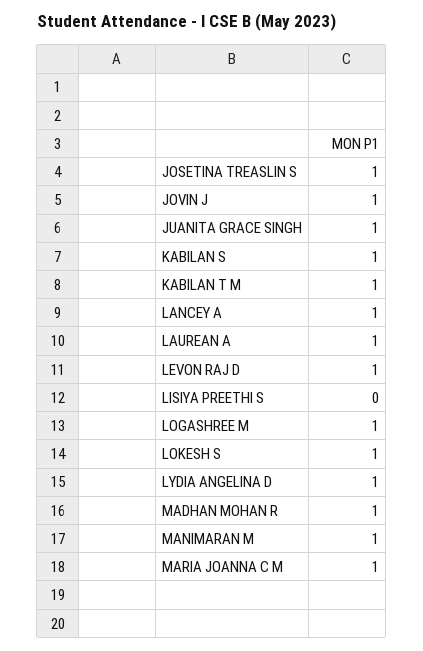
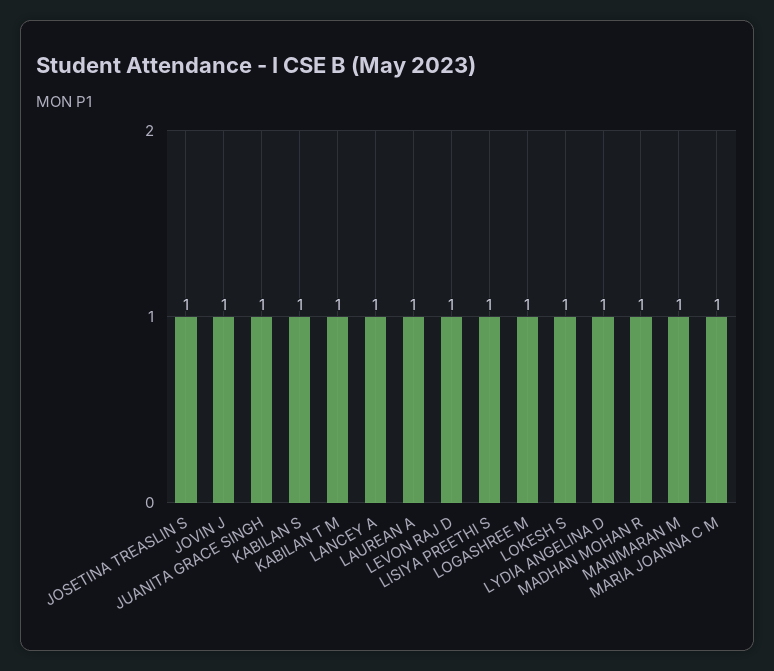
  {
    "JOSETINA TREASLIN S": 1,
    "JOVIN J": 1,
    "JUANITA GRACE SINGH": 1,
    "KABILAN S": 1,
    "KABILAN T M": 1,
    "LANCEY A": 1,
    "LAUREAN A": 1,
    "LEVON RAJ D": 1,
-   "LISIYA PREETHI S": 0,
+   "LISIYA PREETHI S": 1,
    "LOGASHREE M": 1,
    "LOKESH S": 1,
    "LYDIA ANGELINA D": 1,
    "MADHAN MOHAN R": 1,
    "MANIMARAN M": 1,
    "MARIA JOANNA C M": 1
  }

